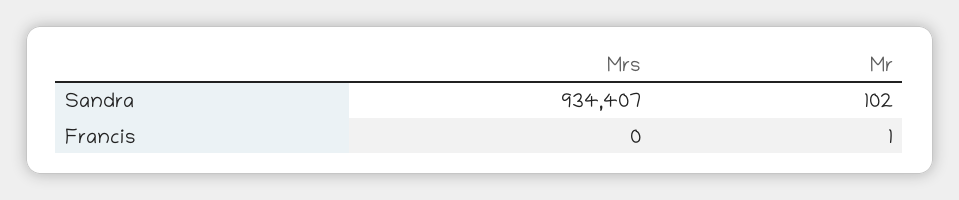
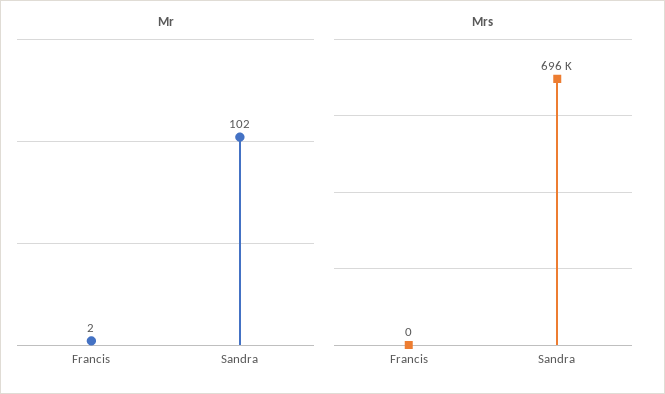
  {
    "Mrs": {
-     "Sandra": 934407,
+     "Sandra": 696000,
      "Francis": 0
    },
    "Mr": {
      "Sandra": 102,
-     "Francis": 1
+     "Francis": 2
    }
  }

